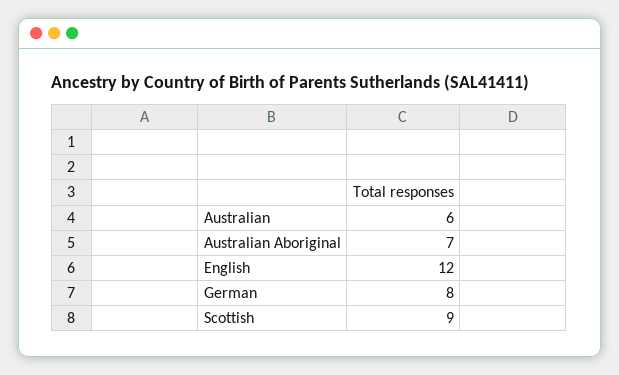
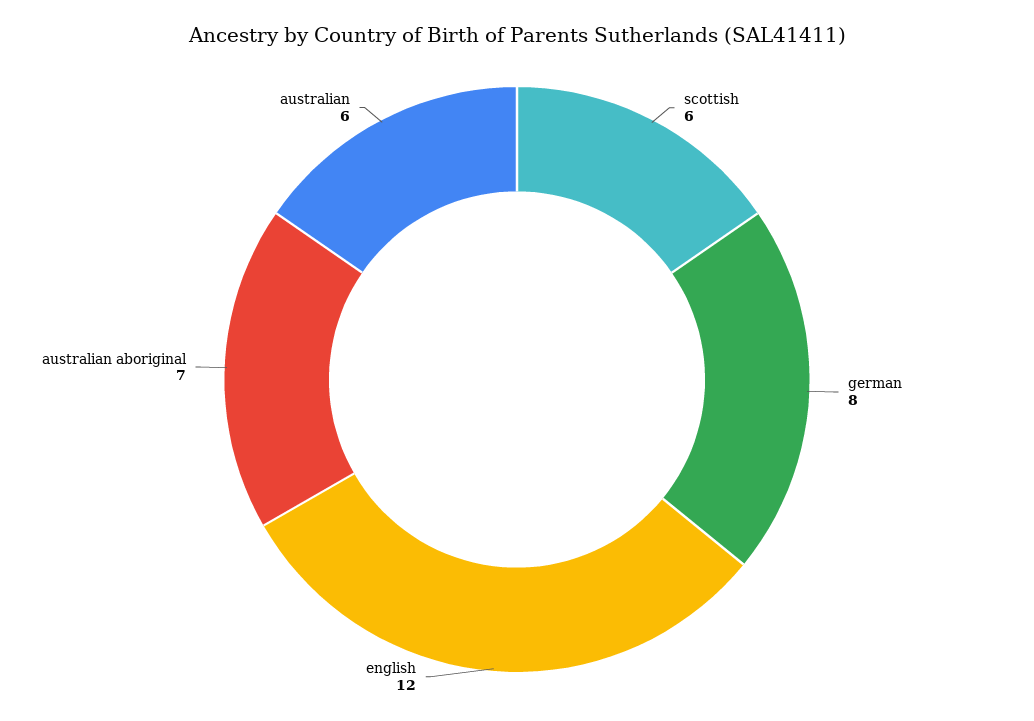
  {
    "Australian": 6,
    "Australian Aboriginal": 7,
    "English": 12,
    "German": 8,
-   "Scottish": 9
+   "Scottish": 6
  }

